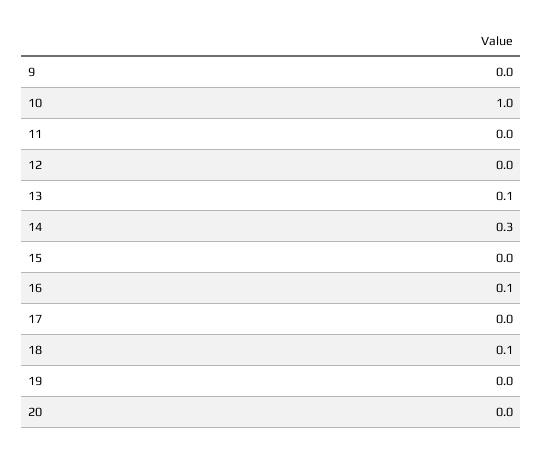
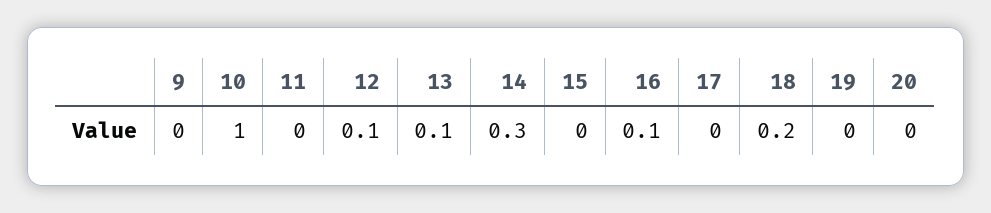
  {
    "9": 0,
    "10": 1,
    "11": 0,
-   "12": 0,
+   "12": 0.1,
    "13": 0.1,
    "14": 0.3,
    "15": 0,
    "16": 0.1,
    "17": 0,
-   "18": 0.1,
+   "18": 0.2,
    "19": 0,
    "20": 0
  }

